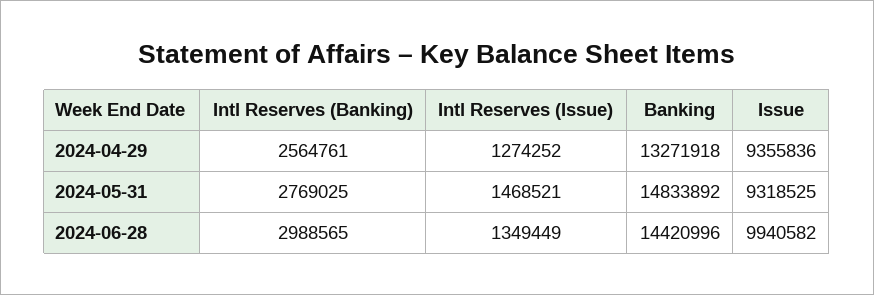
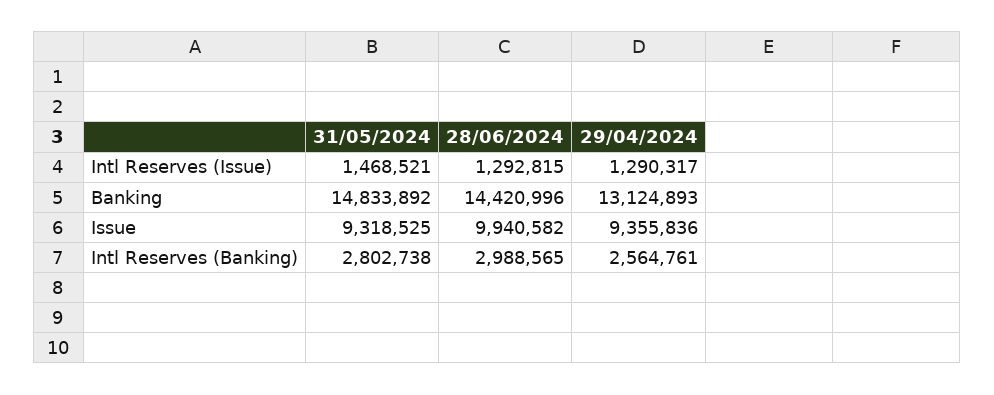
  {
    "Intl Reserves (Banking)": {
      "2024-04-29": 2564761,
-     "2024-05-31": 2769025,
+     "2024-05-31": 2802738,
      "2024-06-28": 2988565
    },
    "Intl Reserves (Issue)": {
-     "2024-04-29": 1274252,
+     "2024-04-29": 1290317,
      "2024-05-31": 1468521,
-     "2024-06-28": 1349449
+     "2024-06-28": 1292815
    },
    "Banking": {
-     "2024-04-29": 13271918,
+     "2024-04-29": 13124893,
      "2024-05-31": 14833892,
      "2024-06-28": 14420996
    },
    "Issue": {
      "2024-04-29": 9355836,
      "2024-05-31": 9318525,
      "2024-06-28": 9940582
    }
  }

